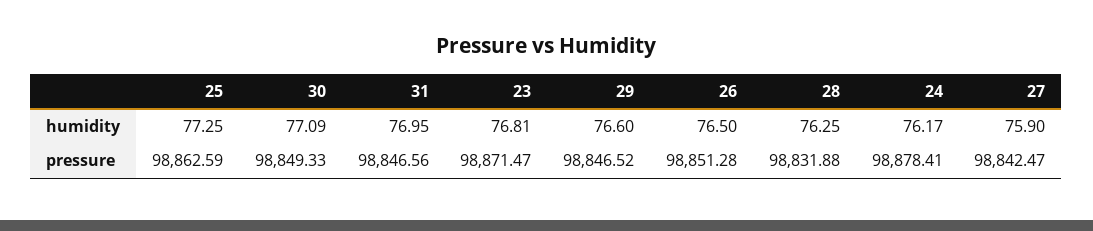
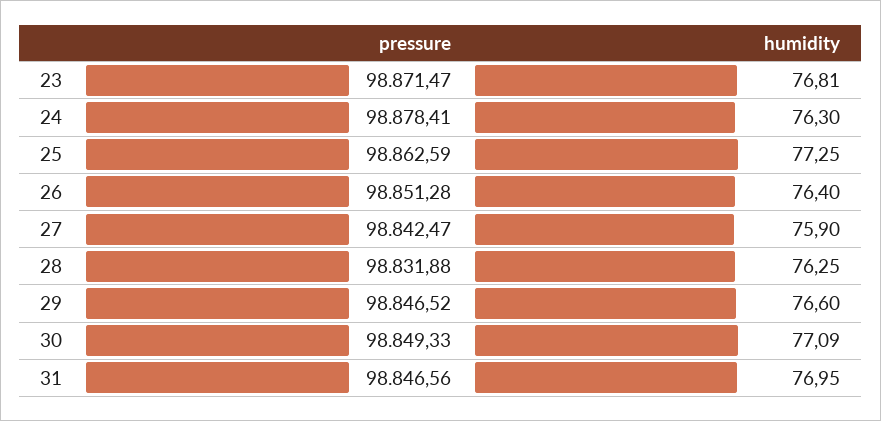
  {
    "25": {
      "humidity": 77.25,
      "pressure": 98862.59
    },
    "30": {
      "humidity": 77.09,
      "pressure": 98849.33
    },
    "31": {
      "humidity": 76.95,
      "pressure": 98846.56
    },
    "23": {
      "humidity": 76.81,
      "pressure": 98871.47
    },
    "29": {
      "humidity": 76.6,
      "pressure": 98846.52
    },
    "26": {
-     "humidity": 76.5,
+     "humidity": 76.4,
      "pressure": 98851.28
    },
    "28": {
      "humidity": 76.25,
      "pressure": 98831.88
    },
    "24": {
-     "humidity": 76.17,
+     "humidity": 76.3,
      "pressure": 98878.41
    },
    "27": {
      "humidity": 75.9,
      "pressure": 98842.47
    }
  }

